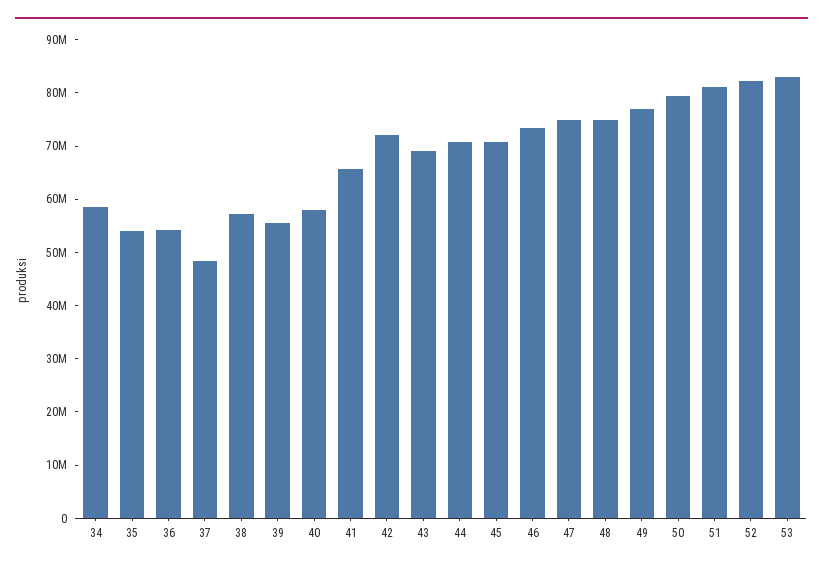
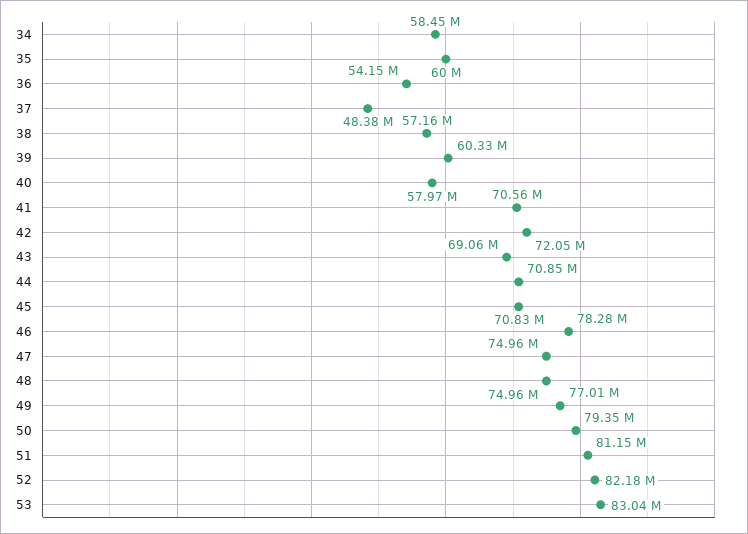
  {
    "34": 58450000,
-   "35": 54000000,
+   "35": 60000000,
    "36": 54150000,
    "37": 48380000,
    "38": 57160000,
-   "39": 56000000,
+   "39": 60330000,
    "40": 57970000,
-   "41": 66000000,
+   "41": 70560000,
    "42": 72050000,
    "43": 69060000,
    "44": 70850000,
    "45": 70830000,
-   "46": 74000000,
+   "46": 78280000,
    "47": 74960000,
    "48": 74960000,
    "49": 77010000,
    "50": 79350000,
    "51": 81150000,
    "52": 82180000,
    "53": 83040000
  }

